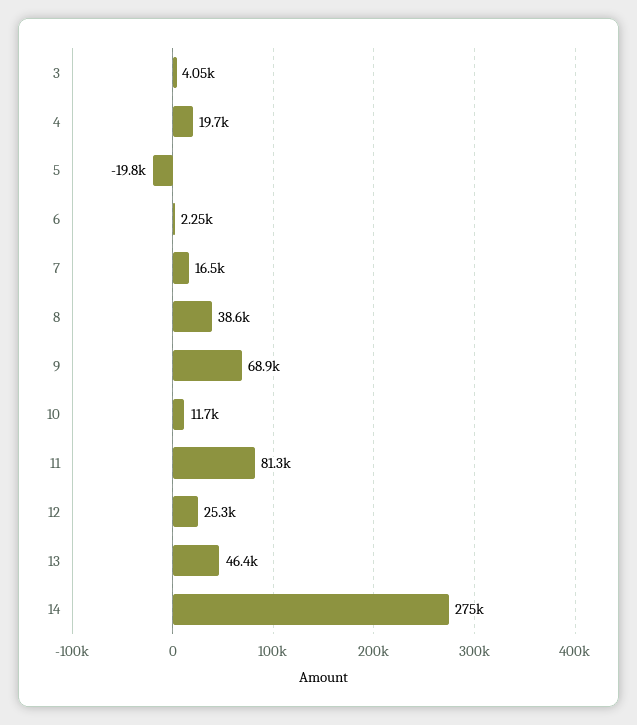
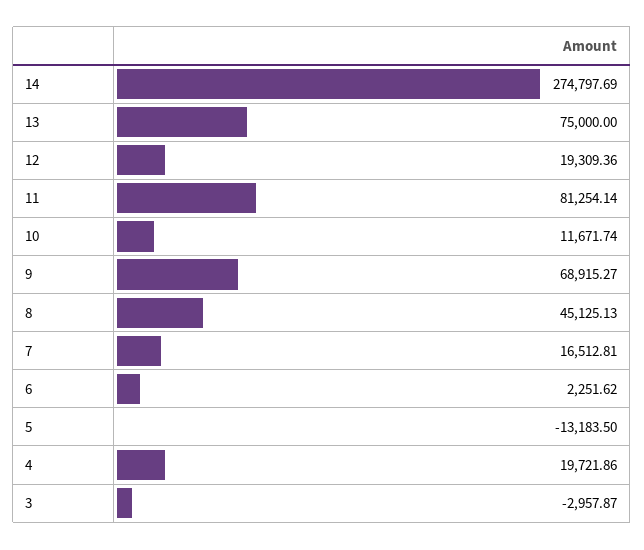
  {
-   "3": 4050,
+   "3": -2957.87,
    "4": 19721.86,
-   "5": -19800,
+   "5": -13183.5,
    "6": 2251.62,
    "7": 16512.81,
-   "8": 38600,
+   "8": 45125.13,
    "9": 68915.27,
    "10": 11671.74,
    "11": 81254.14,
-   "12": 25300,
+   "12": 19309.36,
-   "13": 46400,
+   "13": 75000,
    "14": 274797.69
  }

